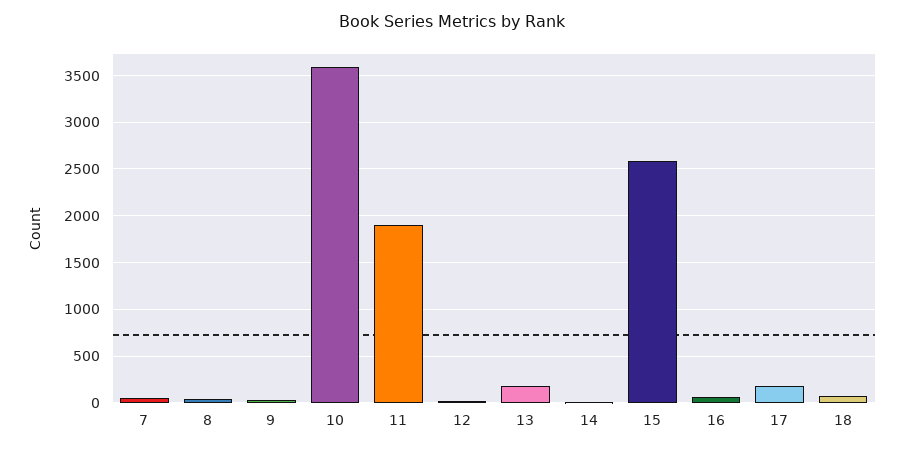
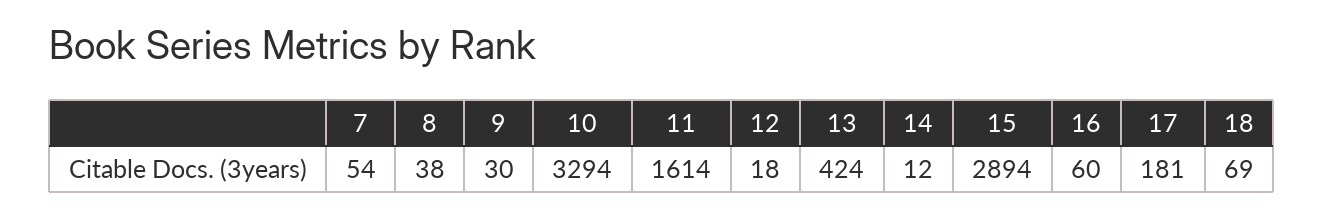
  {
    "7": 54,
    "8": 38,
    "9": 30,
-   "10": 3600,
+   "10": 3294,
-   "11": 1900,
+   "11": 1614,
    "12": 18,
-   "13": 200,
+   "13": 424,
    "14": 12,
-   "15": 2600,
+   "15": 2894,
    "16": 60,
    "17": 181,
    "18": 69
  }

